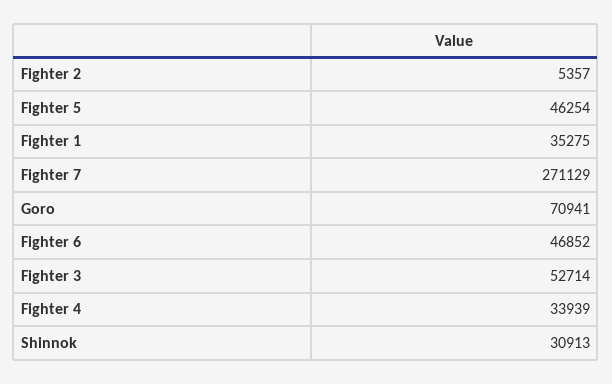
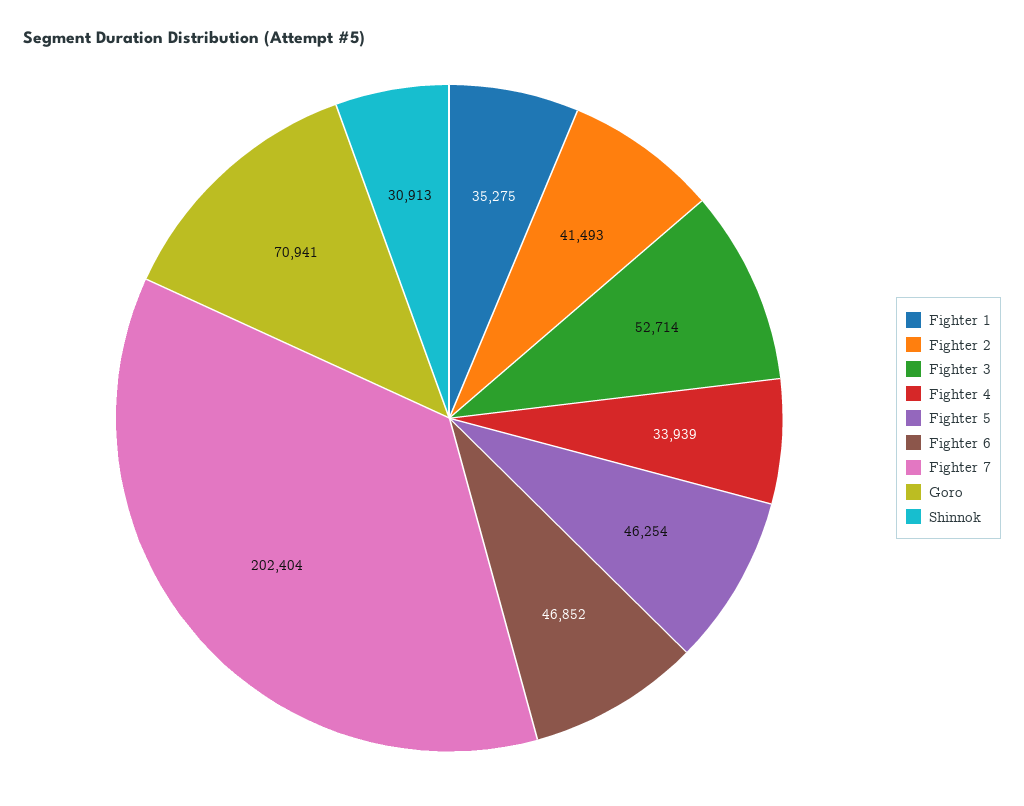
  {
-   "Fighter 2": 5357,
+   "Fighter 2": 41493,
    "Fighter 5": 46254,
    "Fighter 1": 35275,
-   "Fighter 7": 271129,
+   "Fighter 7": 202404,
    "Goro": 70941,
    "Fighter 6": 46852,
    "Fighter 3": 52714,
    "Fighter 4": 33939,
    "Shinnok": 30913
  }

